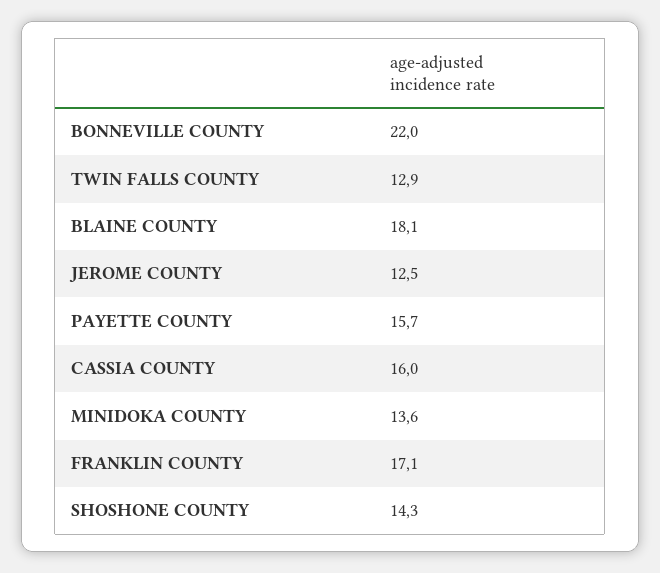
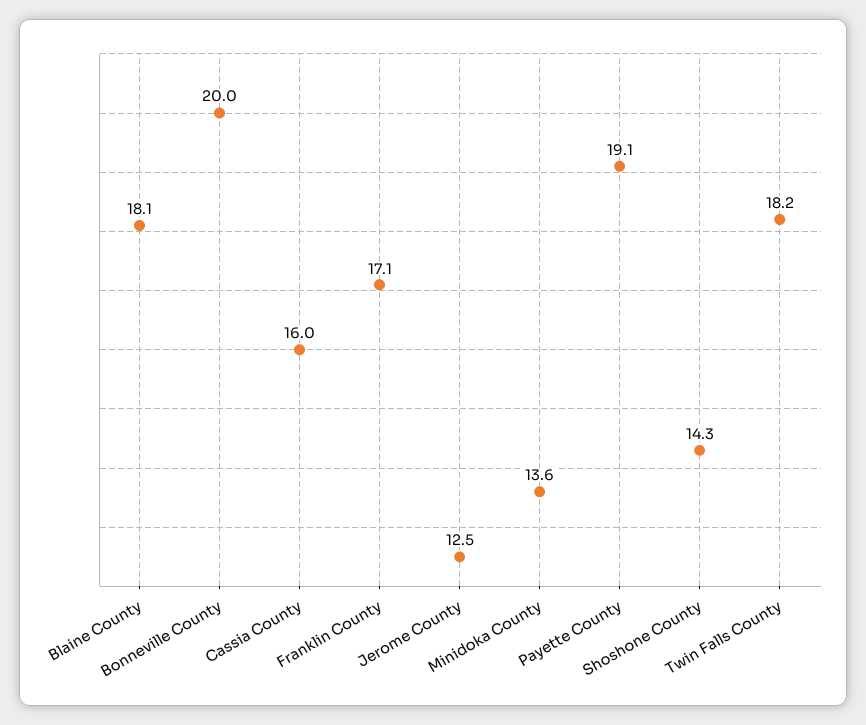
  {
-   "BONNEVILLE COUNTY": 22,
+   "BONNEVILLE COUNTY": 20,
-   "TWIN FALLS COUNTY": 12.9,
+   "TWIN FALLS COUNTY": 18.2,
    "BLAINE COUNTY": 18.1,
    "JEROME COUNTY": 12.5,
-   "PAYETTE COUNTY": 15.7,
+   "PAYETTE COUNTY": 19.1,
    "CASSIA COUNTY": 16,
    "MINIDOKA COUNTY": 13.6,
    "FRANKLIN COUNTY": 17.1,
    "SHOSHONE COUNTY": 14.3
  }

